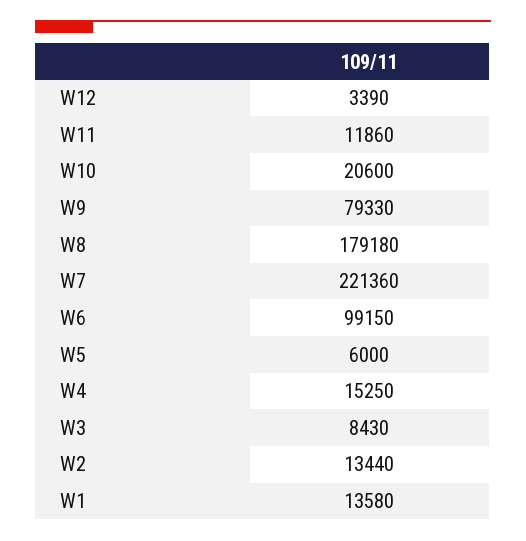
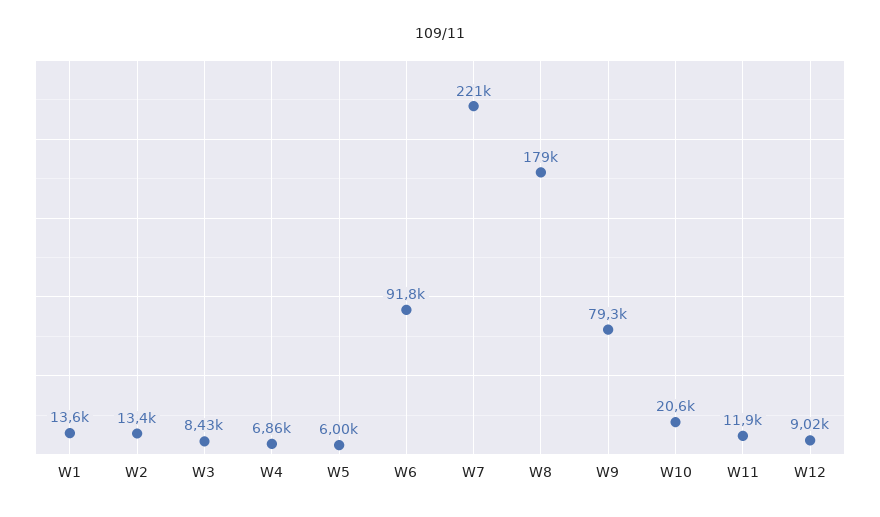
  {
-   "W12": 3390,
+   "W12": 9020,
    "W11": 11860,
    "W10": 20600,
    "W9": 79330,
    "W8": 179180,
    "W7": 221360,
-   "W6": 99150,
+   "W6": 91800,
    "W5": 6000,
-   "W4": 15250,
+   "W4": 6860,
    "W3": 8430,
    "W2": 13440,
    "W1": 13580
  }

